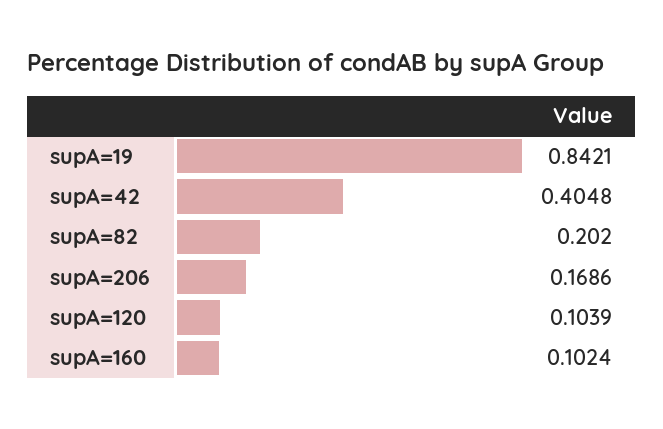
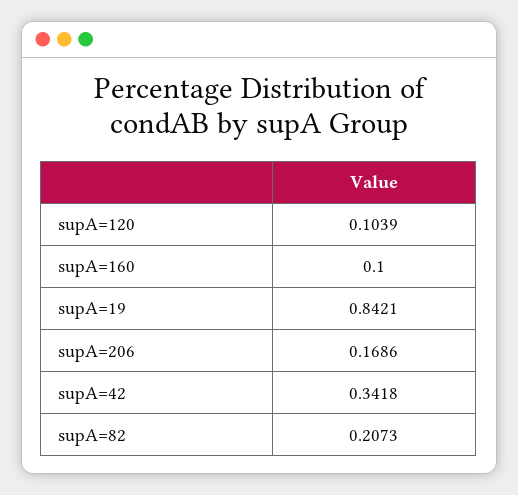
  {
    "supA=19": 0.8421,
-   "supA=42": 0.4048,
+   "supA=42": 0.3418,
-   "supA=82": 0.202,
+   "supA=82": 0.2073,
    "supA=206": 0.1686,
    "supA=120": 0.1039,
-   "supA=160": 0.1024
+   "supA=160": 0.1
  }

